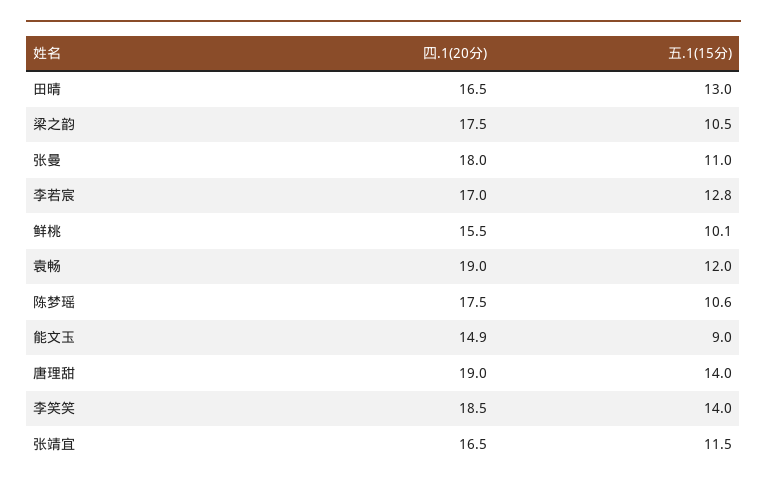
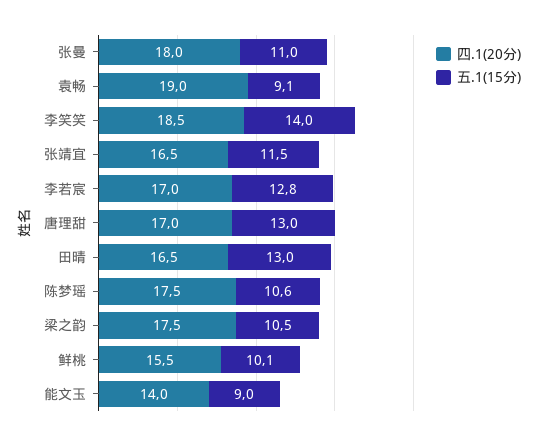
  {
    "四.1(20分)": {
      "田晴": 16.5,
      "梁之韵": 17.5,
      "张曼": 18,
      "李若宸": 17,
      "鲜桃": 15.5,
      "袁畅": 19,
      "陈梦瑶": 17.5,
-     "能文玉": 14.9,
+     "能文玉": 14,
-     "唐理甜": 19,
+     "唐理甜": 17,
      "李笑笑": 18.5,
      "张靖宜": 16.5
    },
    "五.1(15分)": {
      "田晴": 13,
      "梁之韵": 10.5,
      "张曼": 11,
      "李若宸": 12.8,
      "鲜桃": 10.1,
-     "袁畅": 12,
+     "袁畅": 9.1,
      "陈梦瑶": 10.6,
      "能文玉": 9,
-     "唐理甜": 14,
+     "唐理甜": 13,
      "李笑笑": 14,
      "张靖宜": 11.5
    }
  }

